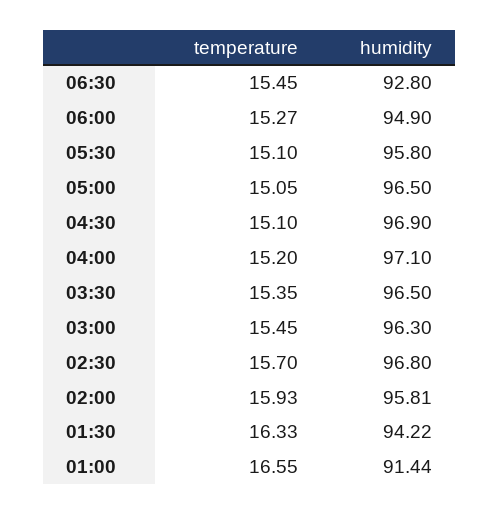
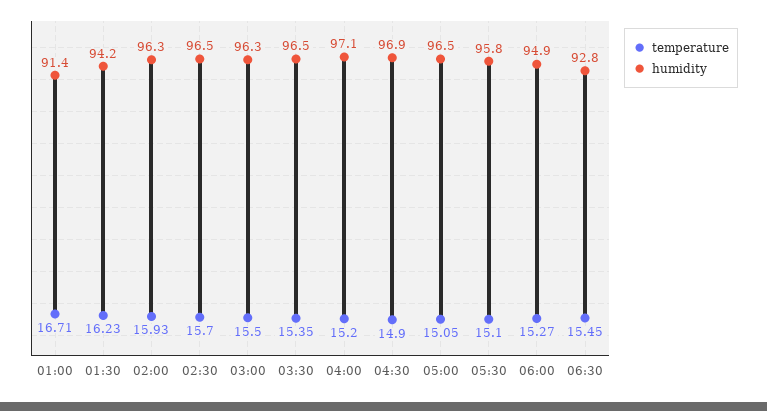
  {
    "temperature": {
      "06:30": 15.45,
      "06:00": 15.27,
      "05:30": 15.1,
      "05:00": 15.05,
-     "04:30": 15.1,
+     "04:30": 14.9,
      "04:00": 15.2,
      "03:30": 15.35,
-     "03:00": 15.45,
+     "03:00": 15.5,
      "02:30": 15.7,
      "02:00": 15.93,
-     "01:30": 16.33,
+     "01:30": 16.23,
-     "01:00": 16.55
+     "01:00": 16.71
    },
    "humidity": {
      "06:30": 92.8,
      "06:00": 94.9,
      "05:30": 95.8,
      "05:00": 96.5,
      "04:30": 96.9,
      "04:00": 97.1,
      "03:30": 96.5,
      "03:00": 96.3,
-     "02:30": 96.8,
+     "02:30": 96.5,
-     "02:00": 95.81,
+     "02:00": 96.3,
      "01:30": 94.22,
      "01:00": 91.44
    }
  }

